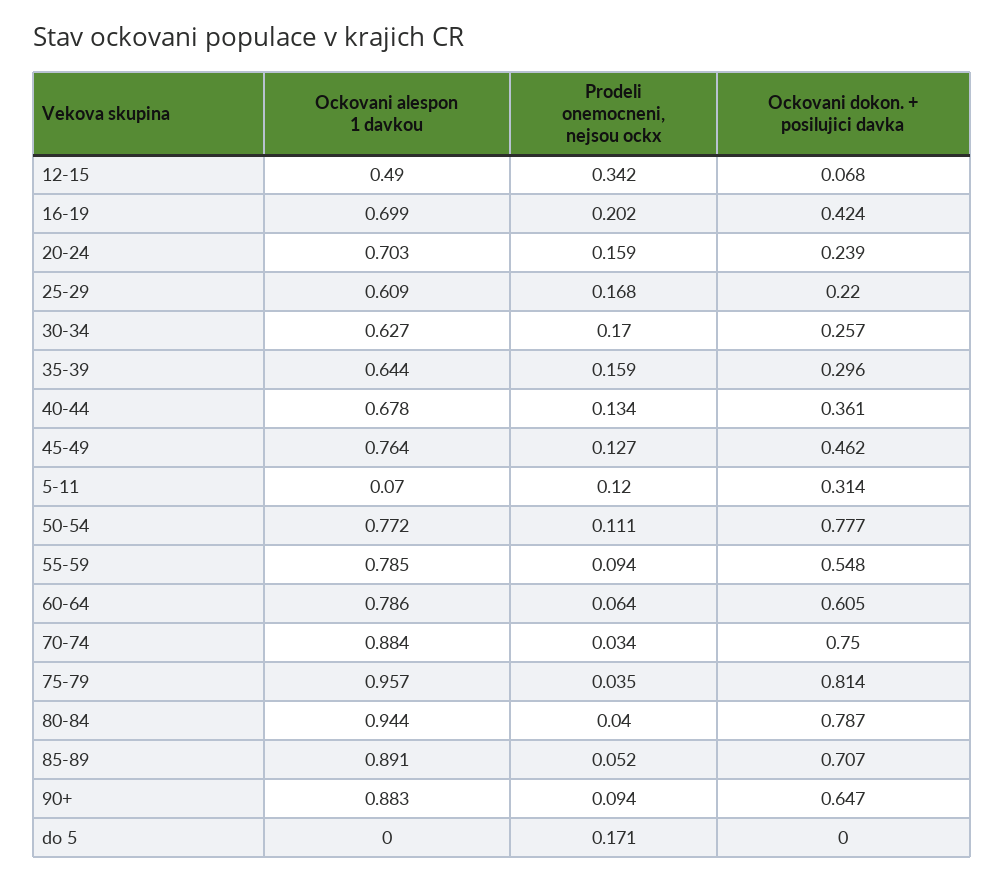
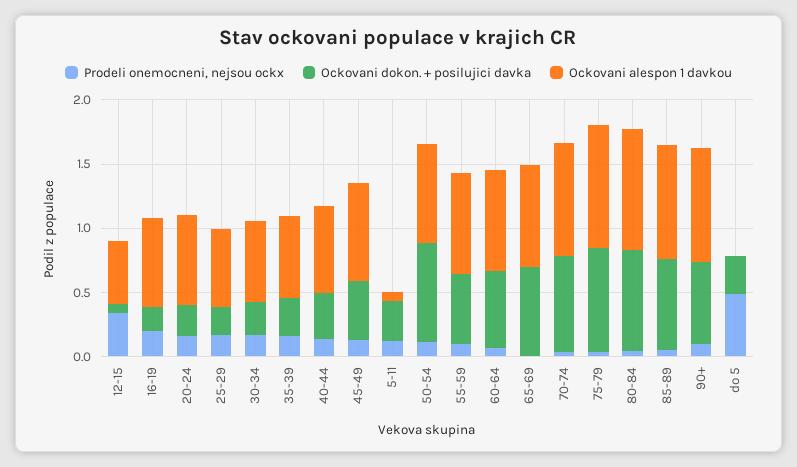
  {
    "Ockovani alespon 1 davkou": {
      "12-15": 0.49,
      "16-19": 0.699,
      "20-24": 0.703,
      "25-29": 0.609,
      "30-34": 0.627,
      "35-39": 0.644,
      "40-44": 0.678,
      "45-49": 0.764,
      "5-11": 0.07,
      "50-54": 0.772,
      "55-59": 0.785,
      "60-64": 0.786,
      "70-74": 0.884,
      "75-79": 0.957,
      "80-84": 0.944,
      "85-89": 0.891,
      "90+": 0.883,
-     "do 5": 0
+     "do 5": 0,
+     "65-69": 0.8
    },
    "Prodeli onemocneni, nejsou ockx": {
      "12-15": 0.342,
      "16-19": 0.202,
      "20-24": 0.159,
      "25-29": 0.168,
      "30-34": 0.17,
      "35-39": 0.159,
      "40-44": 0.134,
      "45-49": 0.127,
      "5-11": 0.12,
      "50-54": 0.111,
      "55-59": 0.094,
      "60-64": 0.064,
      "70-74": 0.034,
      "75-79": 0.035,
      "80-84": 0.04,
      "85-89": 0.052,
      "90+": 0.094,
-     "do 5": 0.171
+     "do 5": 0.5,
+     "65-69": 0
    },
    "Ockovani dokon. + posilujici davka": {
      "12-15": 0.068,
-     "16-19": 0.424,
+     "16-19": 0.2,
      "20-24": 0.239,
      "25-29": 0.22,
      "30-34": 0.257,
      "35-39": 0.296,
      "40-44": 0.361,
      "45-49": 0.462,
      "5-11": 0.314,
      "50-54": 0.777,
      "55-59": 0.548,
      "60-64": 0.605,
      "70-74": 0.75,
      "75-79": 0.814,
      "80-84": 0.787,
      "85-89": 0.707,
      "90+": 0.647,
-     "do 5": 0
+     "do 5": 0.3,
+     "65-69": 0.7
    }
  }

